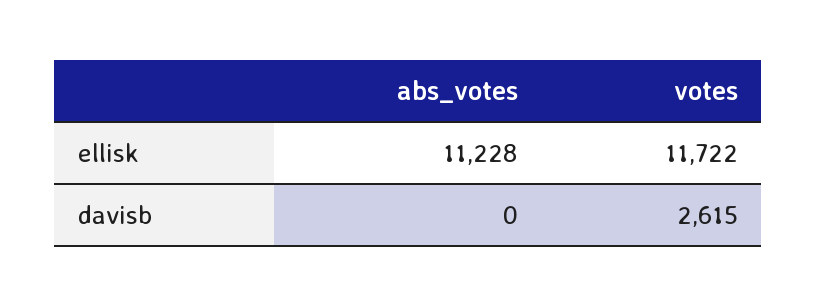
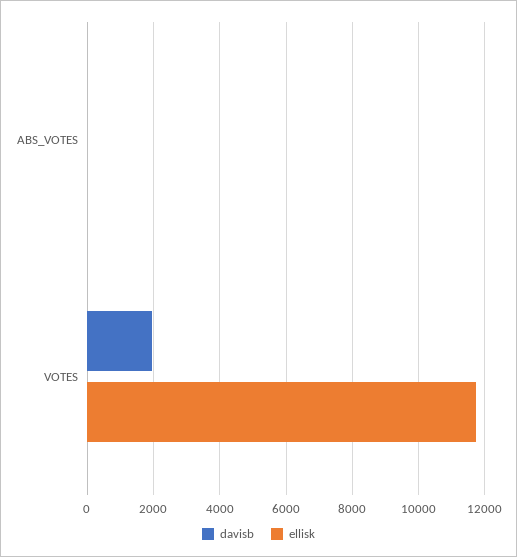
  {
    "ellisk": {
-     "abs_votes": 11228,
+     "abs_votes": 0,
      "votes": 11722
    },
    "davisb": {
      "abs_votes": 0,
-     "votes": 2615
+     "votes": 2000
    }
  }

